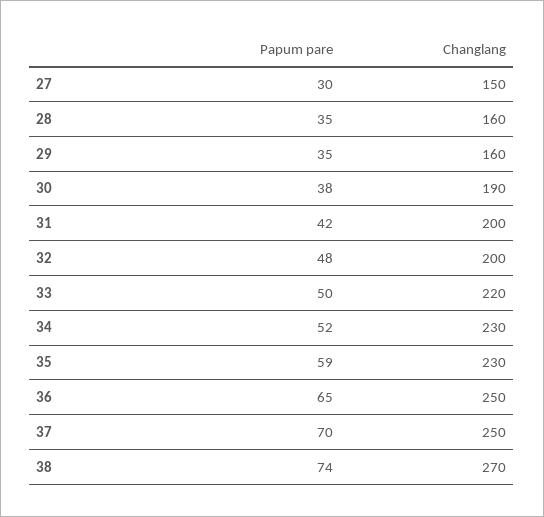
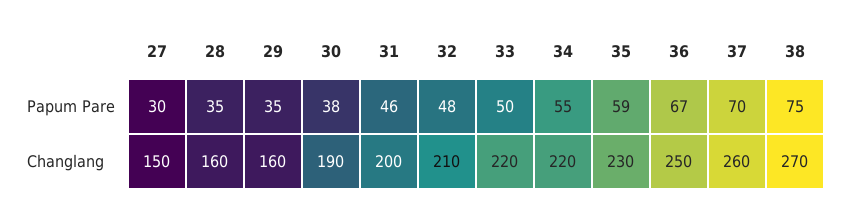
  {
    "Papum pare": {
      "27": 30,
      "28": 35,
      "29": 35,
      "30": 38,
-     "31": 42,
+     "31": 46,
      "32": 48,
      "33": 50,
-     "34": 52,
+     "34": 55,
      "35": 59,
-     "36": 65,
+     "36": 67,
      "37": 70,
-     "38": 74
+     "38": 75
    },
    "Changlang": {
      "27": 150,
      "28": 160,
      "29": 160,
      "30": 190,
      "31": 200,
-     "32": 200,
+     "32": 210,
      "33": 220,
-     "34": 230,
+     "34": 220,
      "35": 230,
      "36": 250,
-     "37": 250,
+     "37": 260,
      "38": 270
    }
  }

